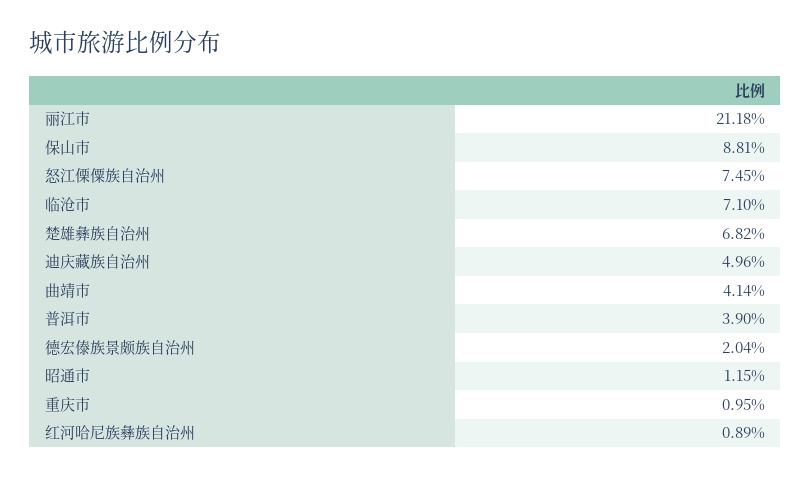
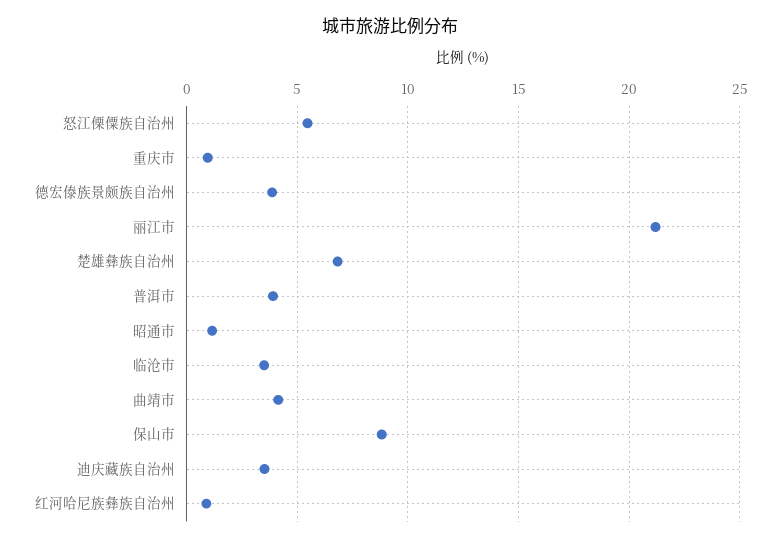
  {
    "丽江市": 21.18,
    "保山市": 8.81,
-   "怒江傈僳族自治州": 7.45,
+   "怒江傈僳族自治州": 5.5,
-   "临沧市": 7.1,
+   "临沧市": 3.5,
    "楚雄彝族自治州": 6.82,
-   "迪庆藏族自治州": 4.96,
+   "迪庆藏族自治州": 3.5,
    "曲靖市": 4.14,
    "普洱市": 3.9,
-   "德宏傣族景颇族自治州": 2.04,
+   "德宏傣族景颇族自治州": 4,
    "昭通市": 1.15,
    "重庆市": 0.95,
    "红河哈尼族彝族自治州": 0.89
  }

